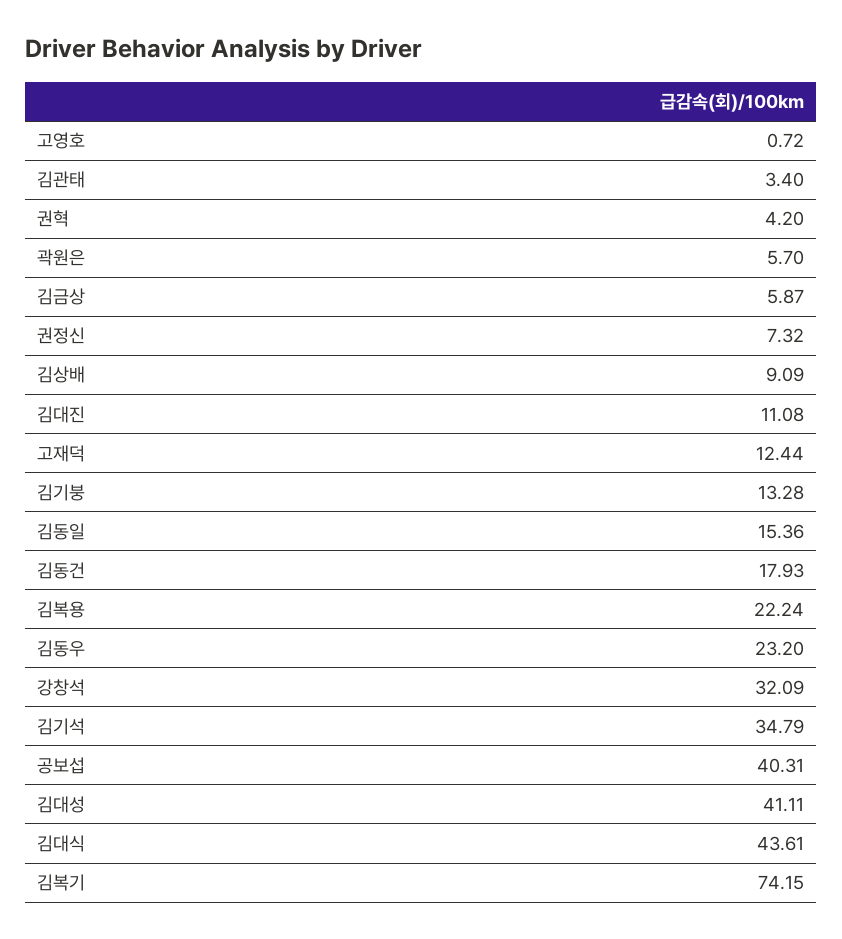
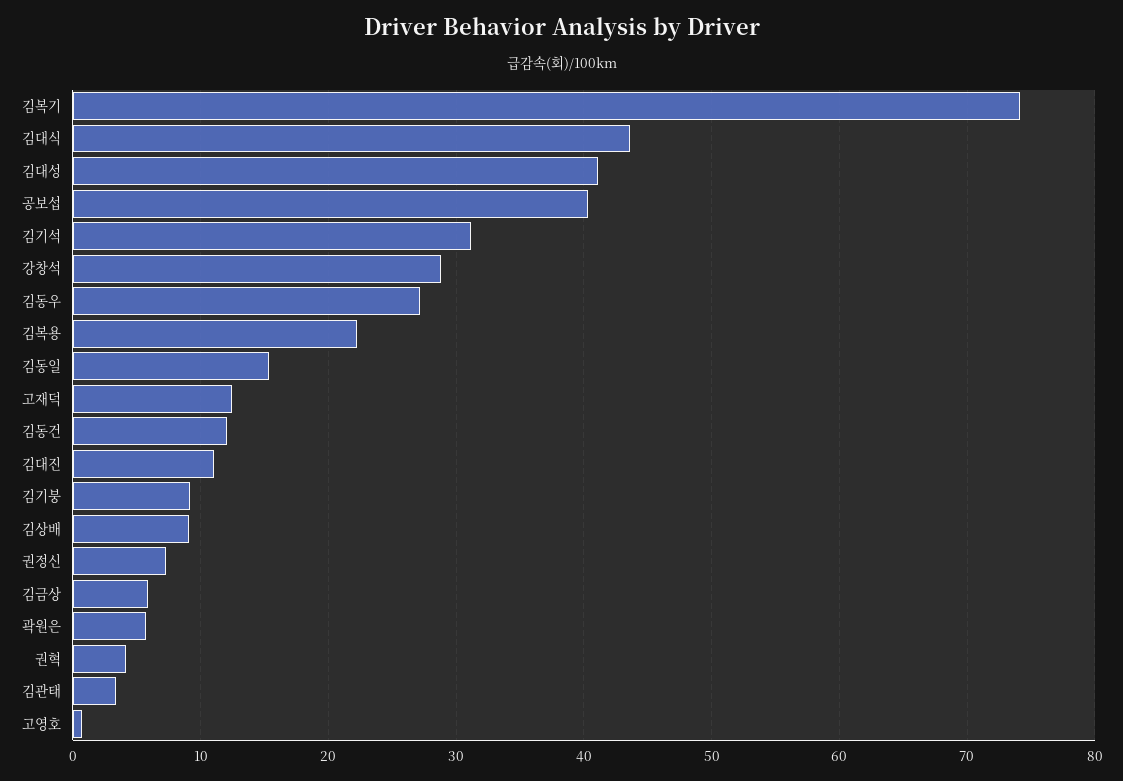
  {
    "고영호": 0.72,
    "김관태": 3.4,
    "권혁": 4.2,
    "곽원은": 5.7,
    "김금상": 5.87,
    "권정신": 7.32,
    "김상배": 9.09,
    "김대진": 11.08,
    "고재덕": 12.44,
-   "김기붕": 13.28,
+   "김기붕": 9,
    "김동일": 15.36,
-   "김동건": 17.93,
+   "김동건": 12,
    "김복용": 22.24,
-   "김동우": 23.2,
+   "김동우": 27,
-   "강창석": 32.09,
+   "강창석": 29,
-   "김기석": 34.79,
+   "김기석": 31,
    "공보섭": 40.31,
    "김대성": 41.11,
    "김대식": 43.61,
    "김복기": 74.15
  }

